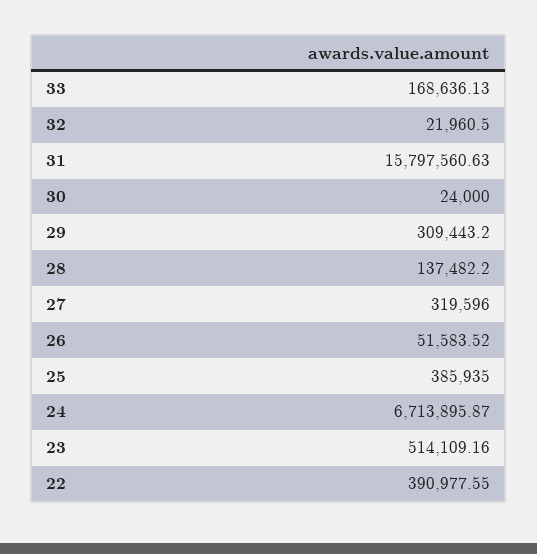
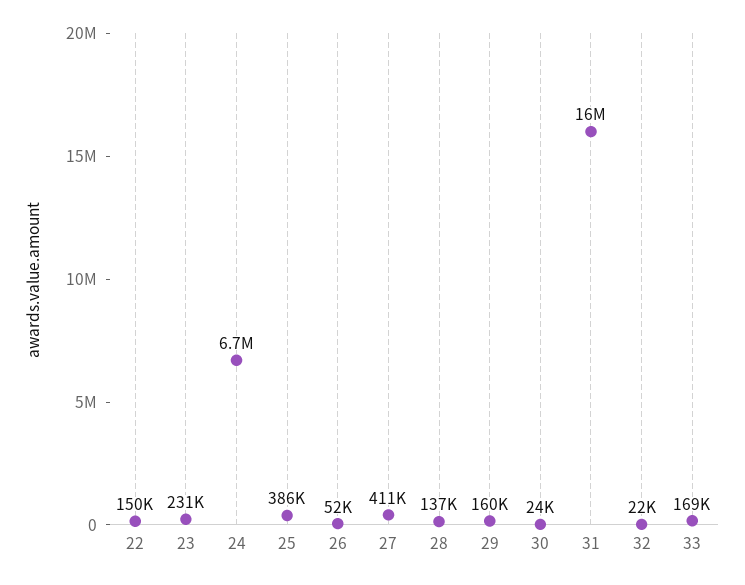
  {
    "33": 168636.13,
    "32": 21960.5,
    "31": 15797560.63,
    "30": 24000,
-   "29": 309443.2,
+   "29": 160000,
    "28": 137482.2,
-   "27": 319596,
+   "27": 411000,
    "26": 51583.52,
    "25": 385935,
    "24": 6713895.87,
-   "23": 514109.16,
+   "23": 231000,
-   "22": 390977.55
+   "22": 150000
  }

